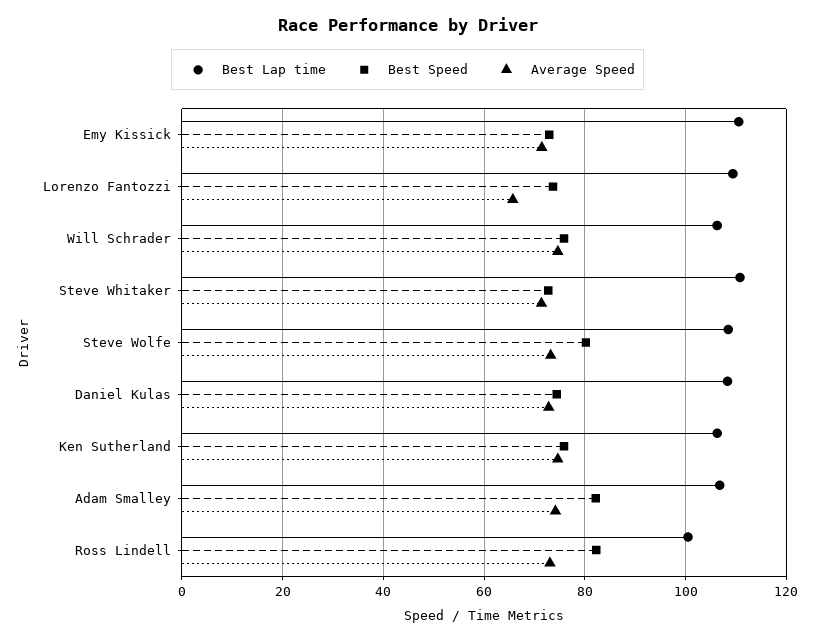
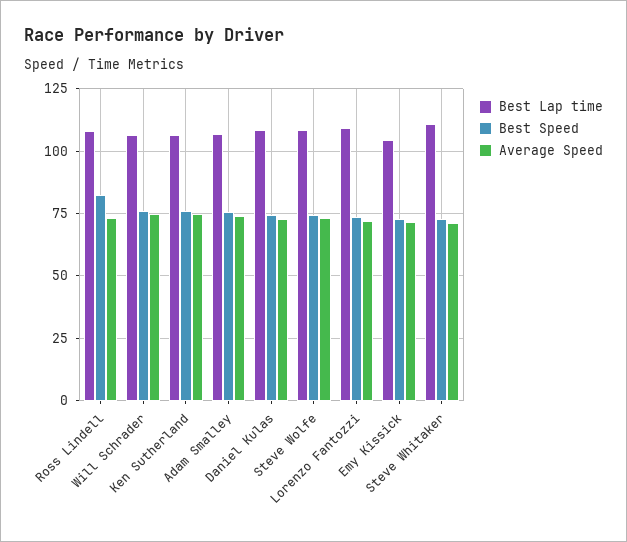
  {
    "Best Lap time": {
-     "Emy Kissick": 110,
+     "Emy Kissick": 105,
      "Lorenzo Fantozzi": 110,
      "Will Schrader": 106,
      "Steve Whitaker": 110,
      "Steve Wolfe": 108,
      "Daniel Kulas": 108,
      "Ken Sutherland": 106,
      "Adam Smalley": 106,
-     "Ross Lindell": 100
+     "Ross Lindell": 107.5
    },
    "Best Speed": {
      "Emy Kissick": 72,
      "Lorenzo Fantozzi": 74,
      "Will Schrader": 76,
      "Steve Whitaker": 72,
-     "Steve Wolfe": 80,
+     "Steve Wolfe": 75,
      "Daniel Kulas": 74,
      "Ken Sutherland": 76,
-     "Adam Smalley": 82,
+     "Adam Smalley": 75,
      "Ross Lindell": 82
    },
    "Average Speed": {
      "Emy Kissick": 72,
-     "Lorenzo Fantozzi": 66,
+     "Lorenzo Fantozzi": 72.5,
      "Will Schrader": 74,
      "Steve Whitaker": 72,
      "Steve Wolfe": 74,
      "Daniel Kulas": 72,
      "Ken Sutherland": 74,
      "Adam Smalley": 74,
      "Ross Lindell": 74
    }
  }

